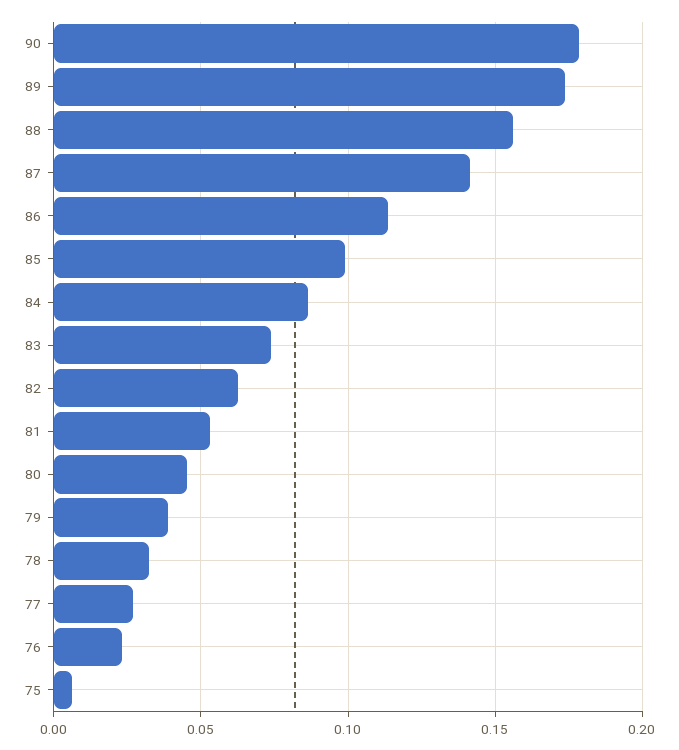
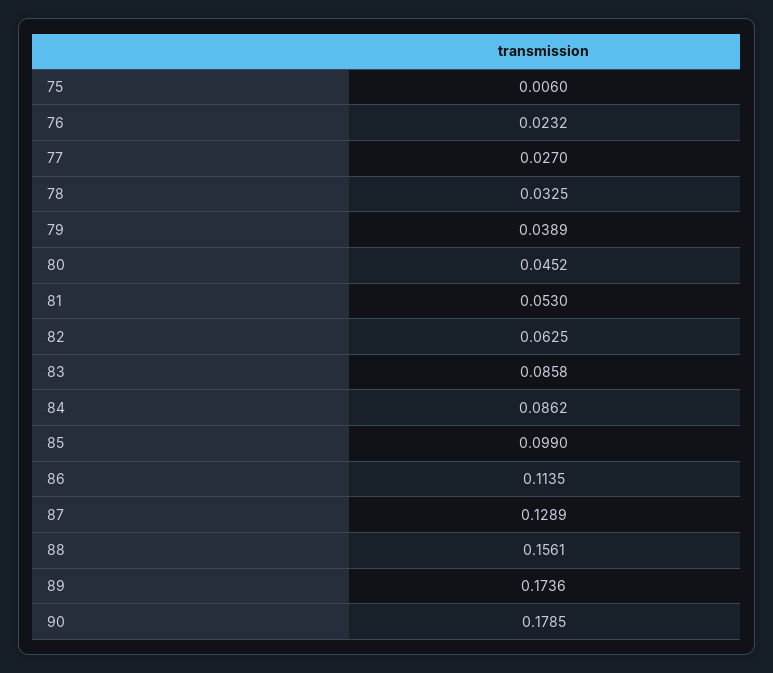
  {
    "90": 0.1785,
    "89": 0.1736,
    "88": 0.1561,
-   "87": 0.14,
+   "87": 0.1289,
    "86": 0.1135,
    "85": 0.099,
    "84": 0.0862,
-   "83": 0.075,
+   "83": 0.0858,
    "82": 0.0625,
    "81": 0.053,
    "80": 0.0452,
    "79": 0.0389,
    "78": 0.0325,
    "77": 0.027,
    "76": 0.0232,
    "75": 0.006
  }

